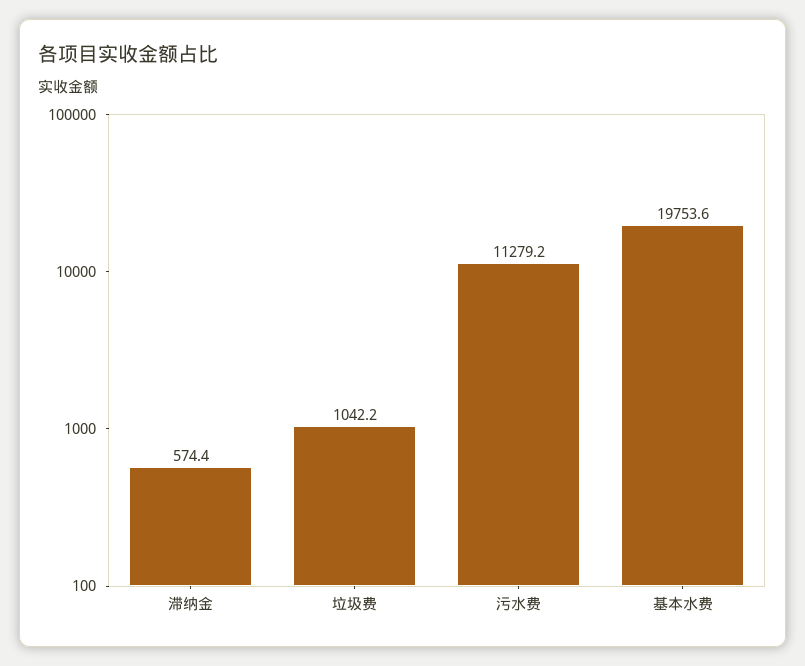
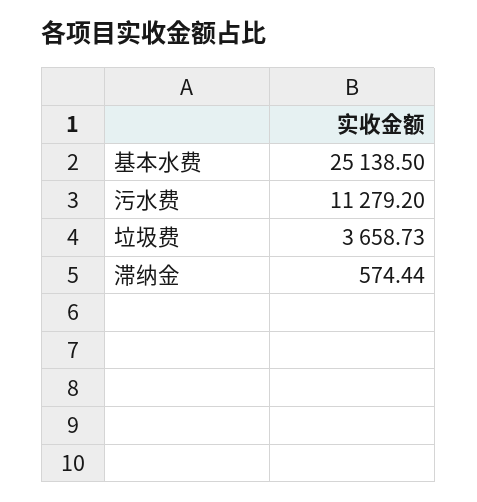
  {
    "滞纳金": 574.44,
-   "垃圾费": 1042.2,
+   "垃圾费": 3658.73,
    "污水费": 11279.2,
-   "基本水费": 19753.6
+   "基本水费": 25138.5
  }

